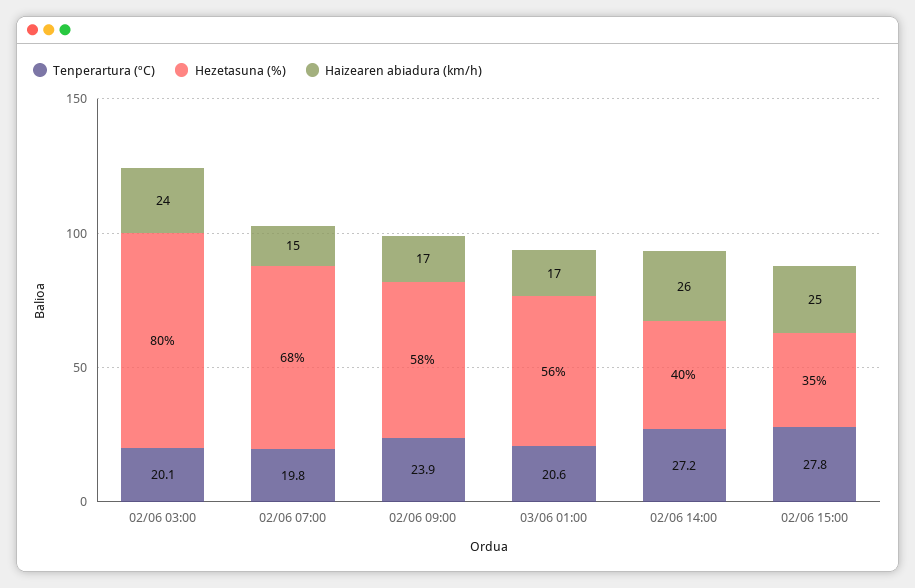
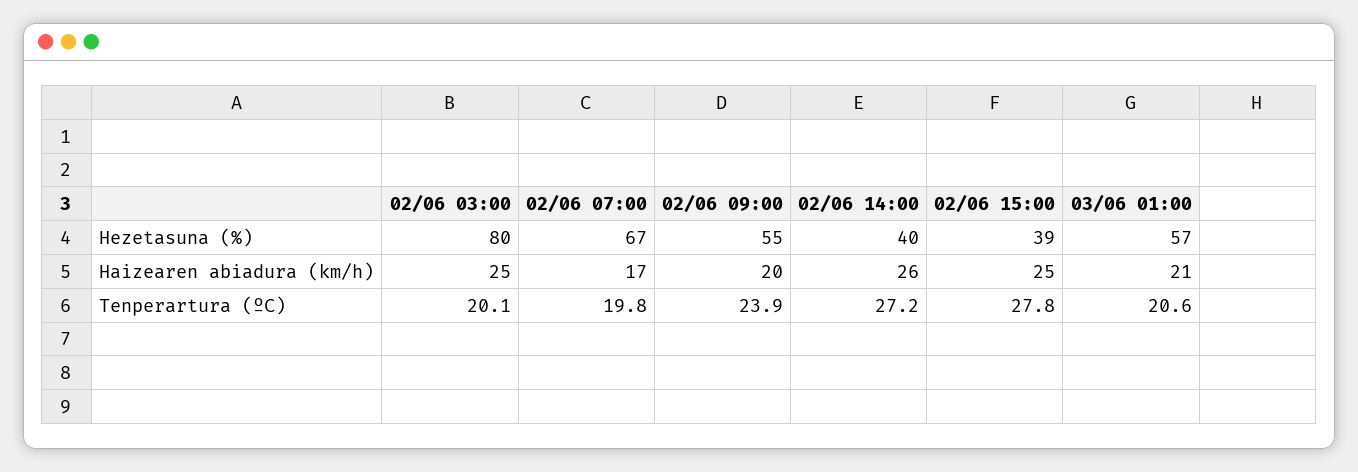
  {
    "Tenperartura (ºC)": {
      "02/06 03:00": 20.1,
      "02/06 07:00": 19.8,
      "02/06 09:00": 23.9,
      "03/06 01:00": 20.6,
      "02/06 14:00": 27.2,
      "02/06 15:00": 27.8
    },
    "Hezetasuna (%)": {
      "02/06 03:00": 80,
-     "02/06 07:00": 68,
+     "02/06 07:00": 67,
-     "02/06 09:00": 58,
+     "02/06 09:00": 55,
-     "03/06 01:00": 56,
+     "03/06 01:00": 57,
      "02/06 14:00": 40,
-     "02/06 15:00": 35
+     "02/06 15:00": 39
    },
    "Haizearen abiadura (km/h)": {
-     "02/06 03:00": 24,
+     "02/06 03:00": 25,
-     "02/06 07:00": 15,
+     "02/06 07:00": 17,
-     "02/06 09:00": 17,
+     "02/06 09:00": 20,
-     "03/06 01:00": 17,
+     "03/06 01:00": 21,
      "02/06 14:00": 26,
      "02/06 15:00": 25
    }
  }

